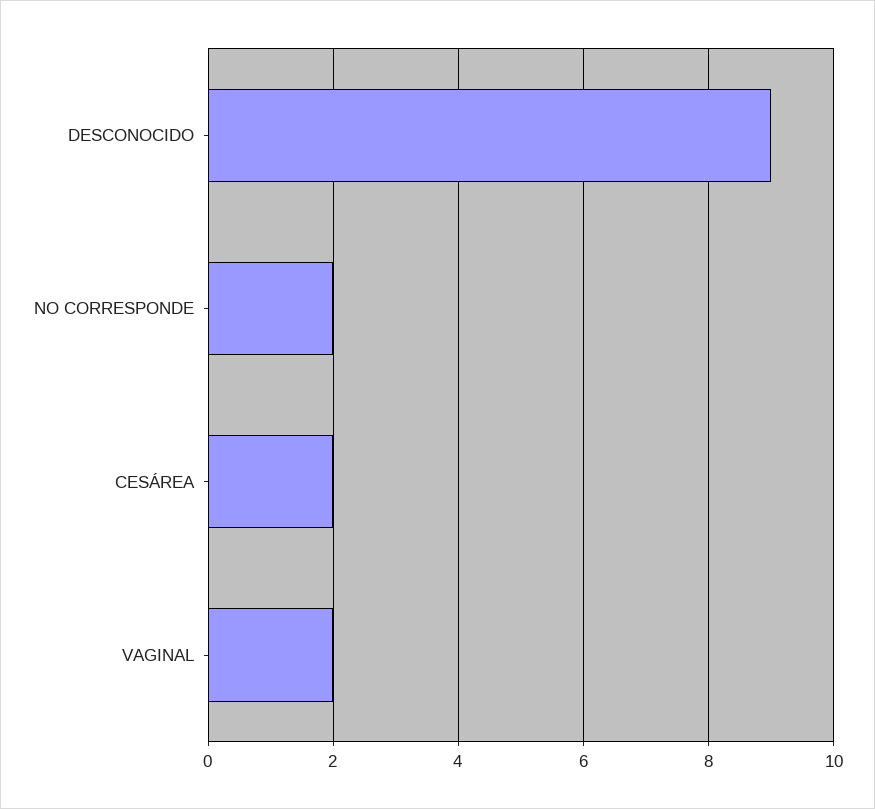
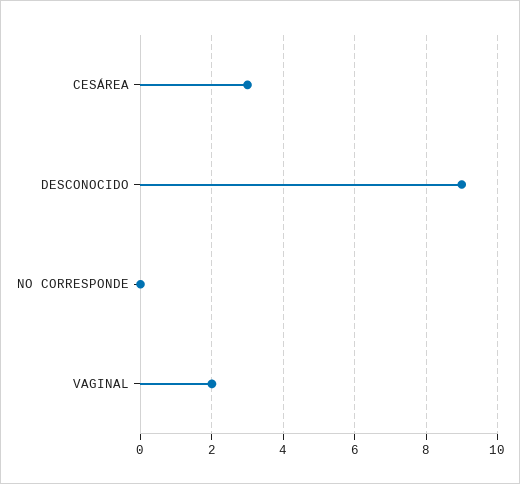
  {
    "DESCONOCIDO": 9,
-   "NO CORRESPONDE": 2,
+   "NO CORRESPONDE": 0,
-   "CESÁREA": 2,
+   "CESÁREA": 3,
    "VAGINAL": 2
  }

